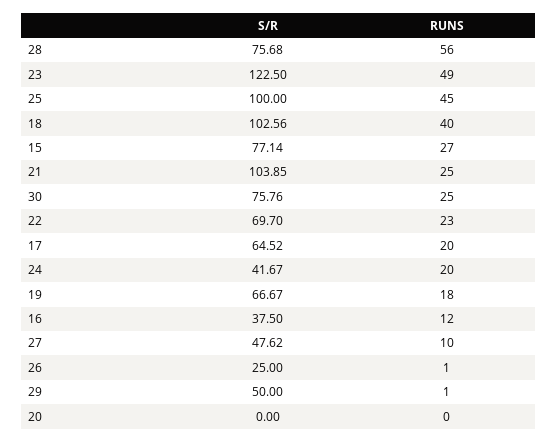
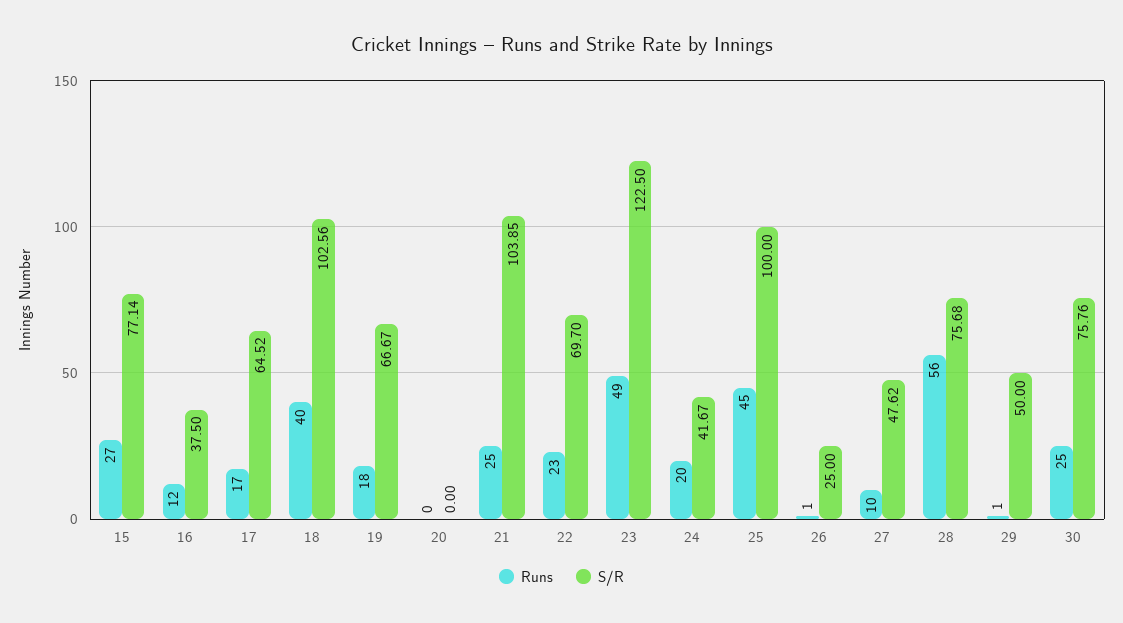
  {
    "S/R": {
      "28": 75.68,
      "23": 122.5,
      "25": 100,
      "18": 102.56,
      "15": 77.14,
      "21": 103.85,
      "30": 75.76,
      "22": 69.7,
      "17": 64.52,
      "24": 41.67,
      "19": 66.67,
      "16": 37.5,
      "27": 47.62,
      "26": 25,
      "29": 50,
      "20": 0
    },
    "RUNS": {
      "28": 56,
      "23": 49,
      "25": 45,
      "18": 40,
      "15": 27,
      "21": 25,
      "30": 25,
      "22": 23,
-     "17": 20,
+     "17": 17,
      "24": 20,
      "19": 18,
      "16": 12,
      "27": 10,
      "26": 1,
      "29": 1,
      "20": 0
    }
  }

